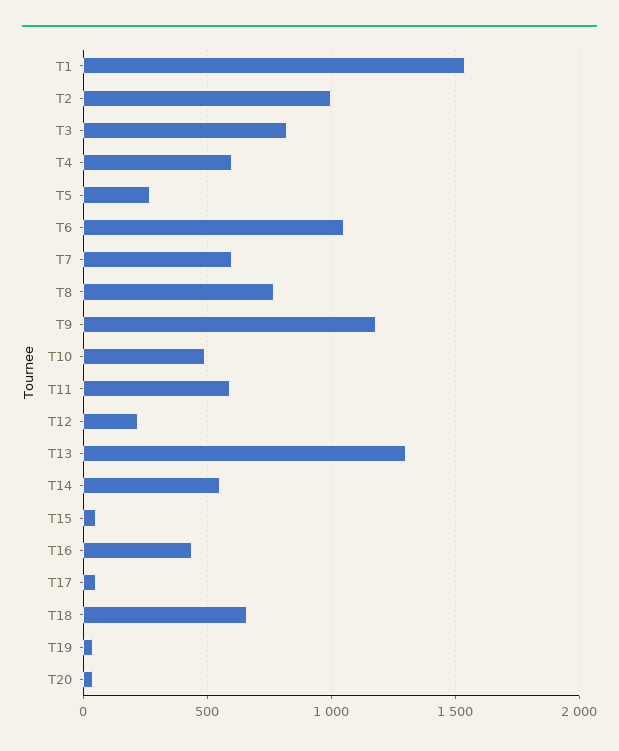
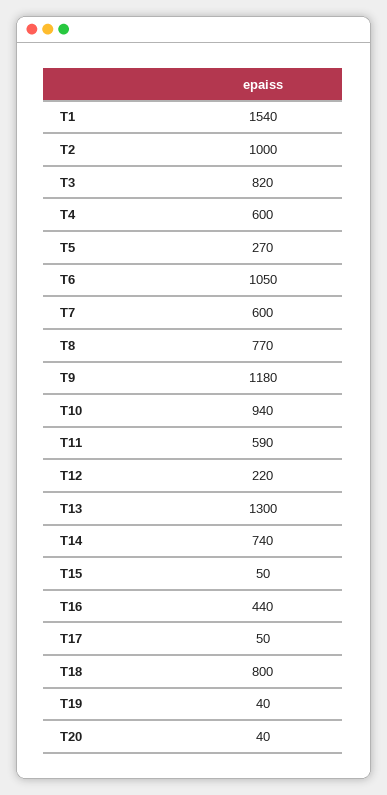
  {
    "T1": 1540,
    "T2": 1000,
    "T3": 820,
    "T4": 600,
    "T5": 270,
    "T6": 1050,
    "T7": 600,
    "T8": 770,
    "T9": 1180,
-   "T10": 500,
+   "T10": 940,
    "T11": 590,
    "T12": 220,
    "T13": 1300,
-   "T14": 550,
+   "T14": 740,
    "T15": 50,
    "T16": 440,
    "T17": 50,
-   "T18": 650,
+   "T18": 800,
    "T19": 40,
    "T20": 40
  }

